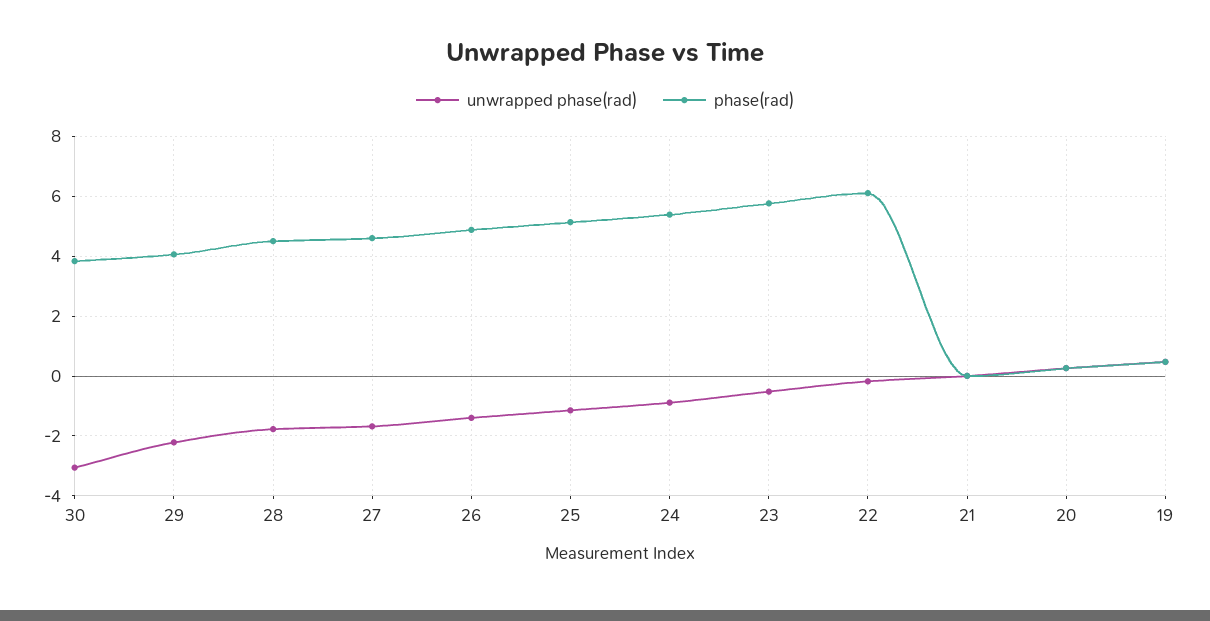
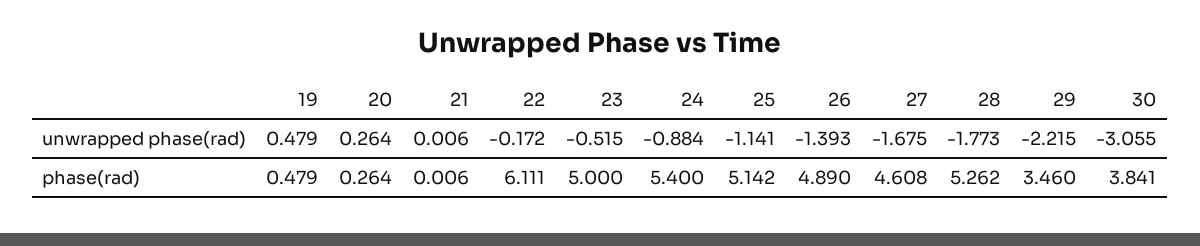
  {
    "unwrapped phase(rad)": {
      "30": -3.055,
      "29": -2.215,
      "28": -1.773,
      "27": -1.675,
      "26": -1.393,
      "25": -1.141,
      "24": -0.884,
      "23": -0.515,
      "22": -0.172,
      "21": 0.006,
      "20": 0.264,
      "19": 0.479
    },
    "phase(rad)": {
      "30": 3.841,
-     "29": 4,
+     "29": 3.46,
-     "28": 4.5,
+     "28": 5.262,
      "27": 4.608,
      "26": 4.89,
      "25": 5.142,
      "24": 5.4,
-     "23": 5.75,
+     "23": 5,
      "22": 6.111,
      "21": 0.006,
      "20": 0.264,
      "19": 0.479
    }
  }

